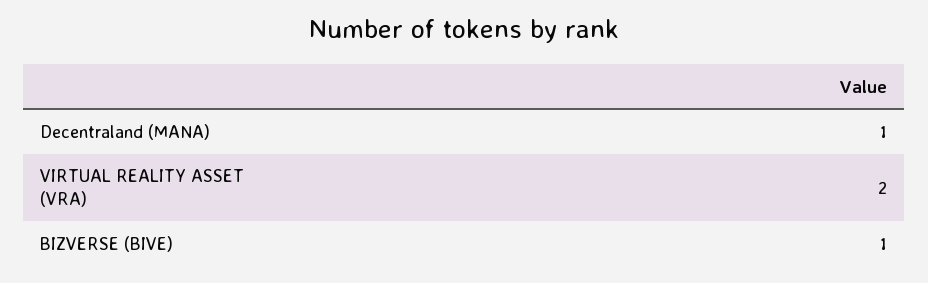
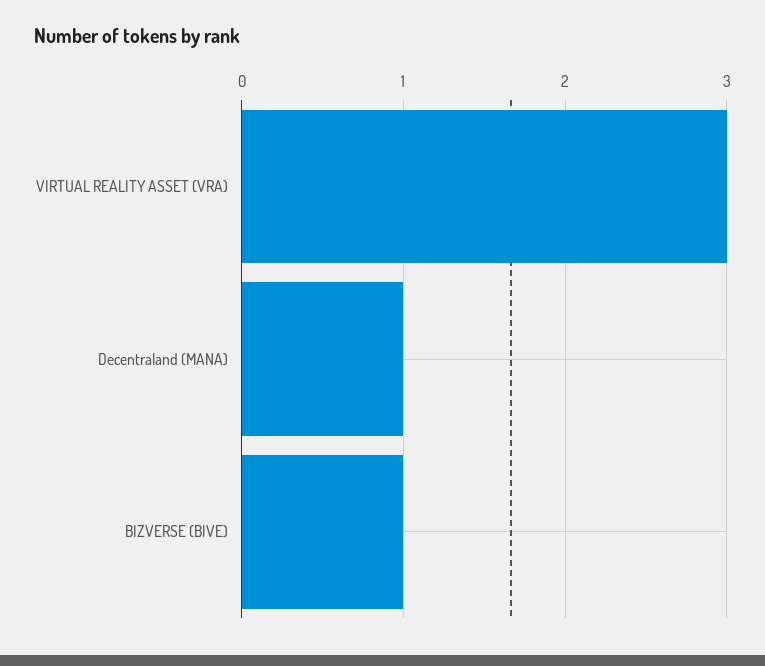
  {
    "Decentraland (MANA)": 1,
-   "VIRTUAL REALITY ASSET (VRA)": 2,
+   "VIRTUAL REALITY ASSET (VRA)": 3,
    "BIZVERSE (BIVE)": 1
  }

